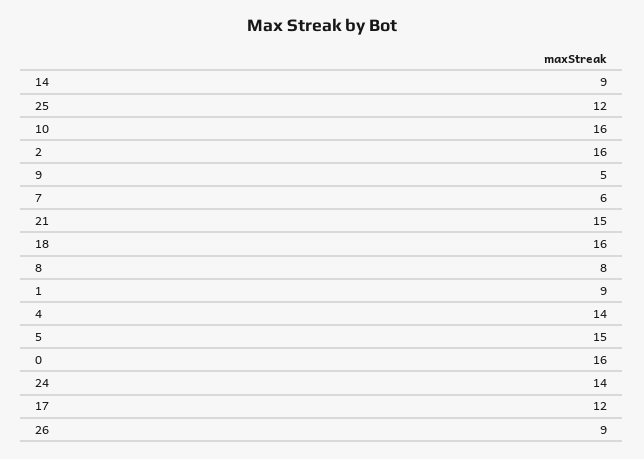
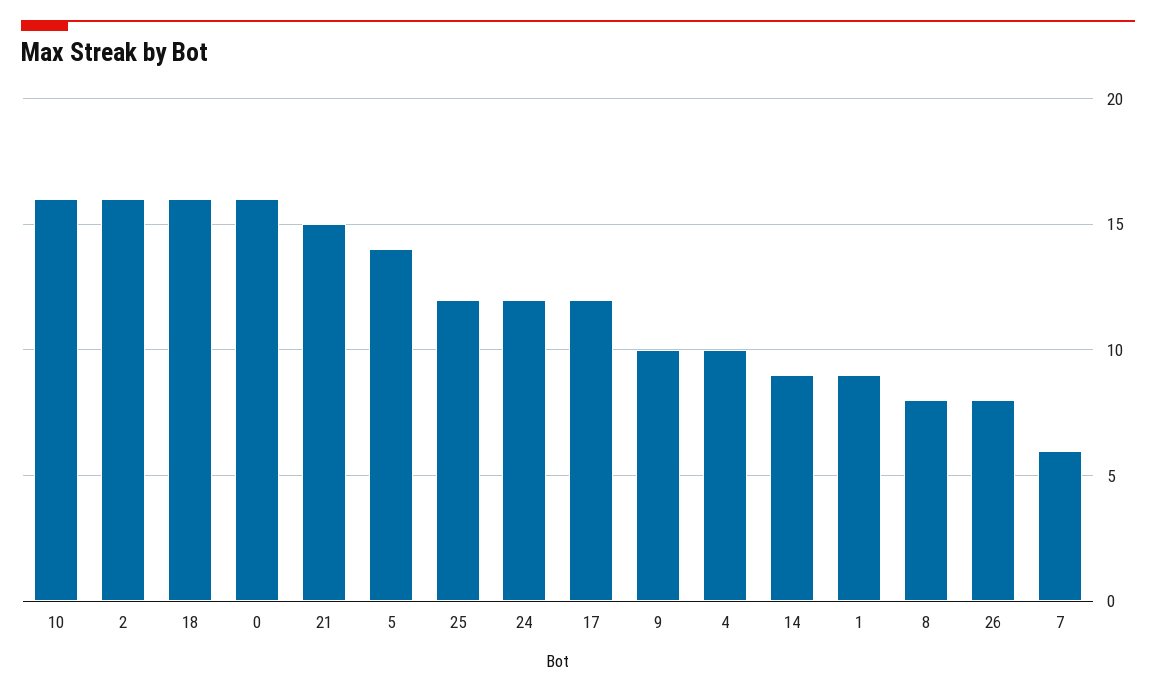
  {
    "14": 9,
    "25": 12,
    "10": 16,
    "2": 16,
-   "9": 5,
+   "9": 10,
    "7": 6,
    "21": 15,
    "18": 16,
    "8": 8,
    "1": 9,
-   "4": 14,
+   "4": 10,
-   "5": 15,
+   "5": 14,
    "0": 16,
-   "24": 14,
+   "24": 12,
    "17": 12,
-   "26": 9
+   "26": 8
  }

